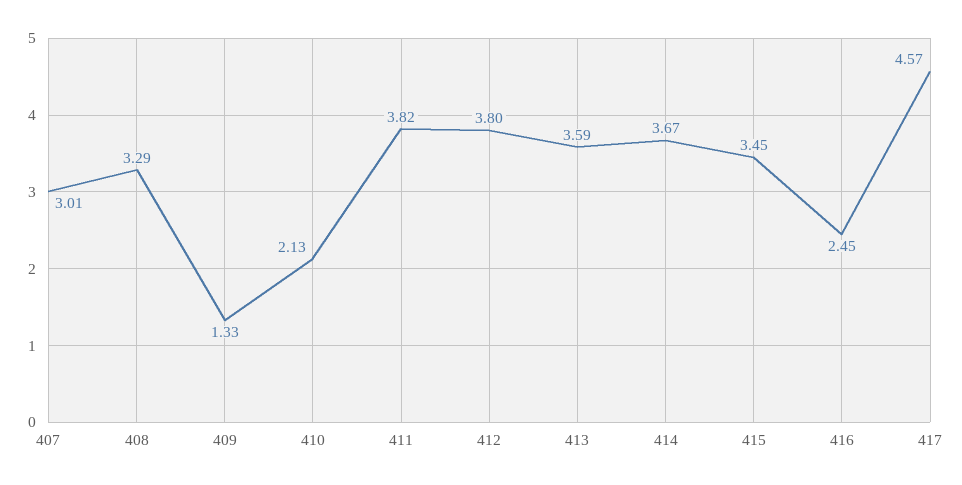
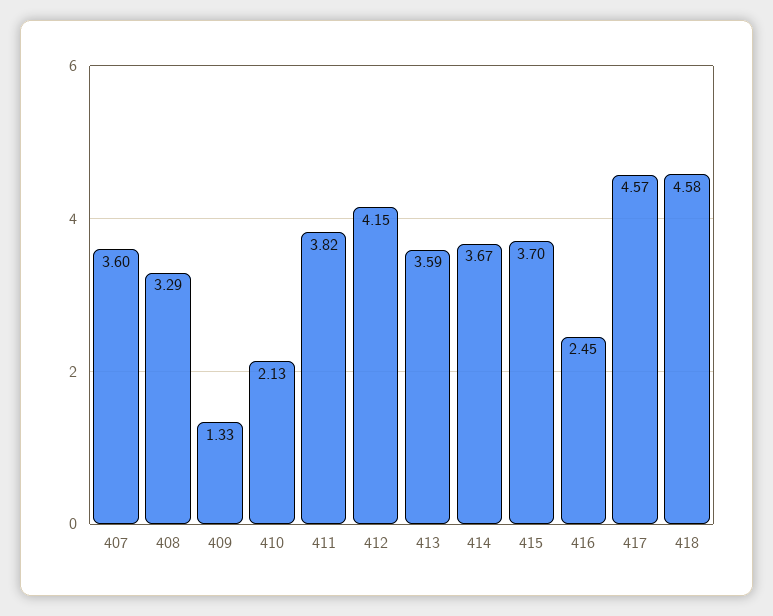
  {
-   "407": 3.01,
+   "407": 3.6,
    "408": 3.29,
    "409": 1.33,
    "410": 2.13,
    "411": 3.82,
-   "412": 3.8,
+   "412": 4.15,
    "413": 3.59,
    "414": 3.67,
-   "415": 3.45,
+   "415": 3.7,
    "416": 2.45,
-   "417": 4.57
+   "417": 4.57,
+   "418": 4.58
  }

